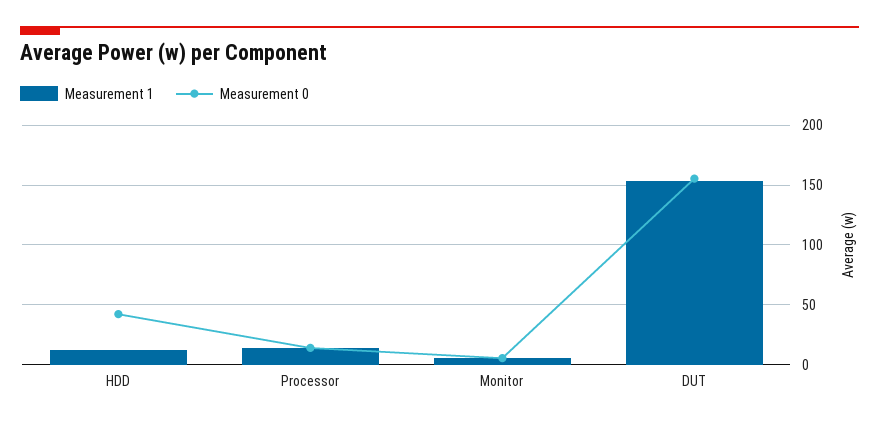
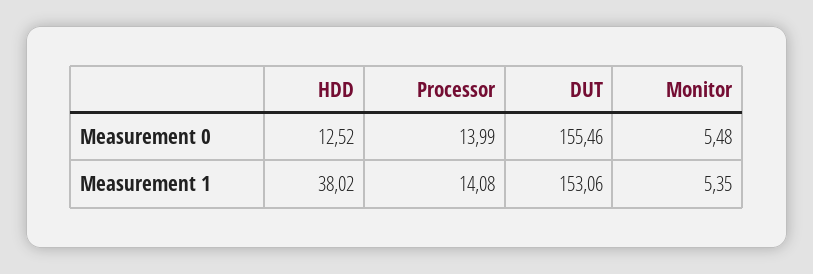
  {
    "Measurement 1": {
-     "HDD": 10,
+     "HDD": 38.02,
      "Processor": 14.08,
      "Monitor": 5.35,
      "DUT": 153.06
    },
    "Measurement 0": {
-     "HDD": 40,
+     "HDD": 12.52,
      "Processor": 13.99,
      "Monitor": 5.48,
      "DUT": 155.46
    }
  }

